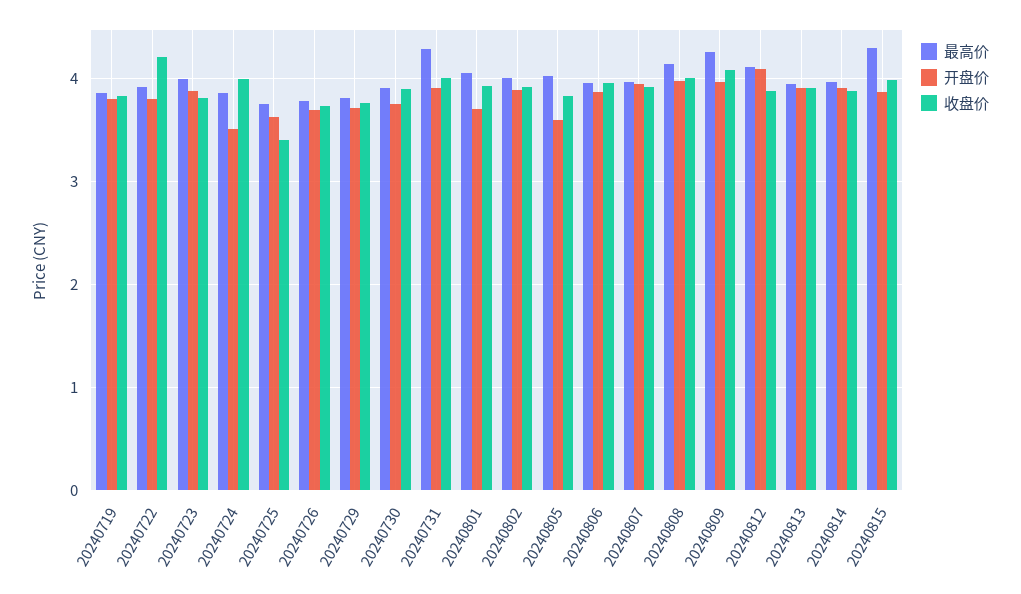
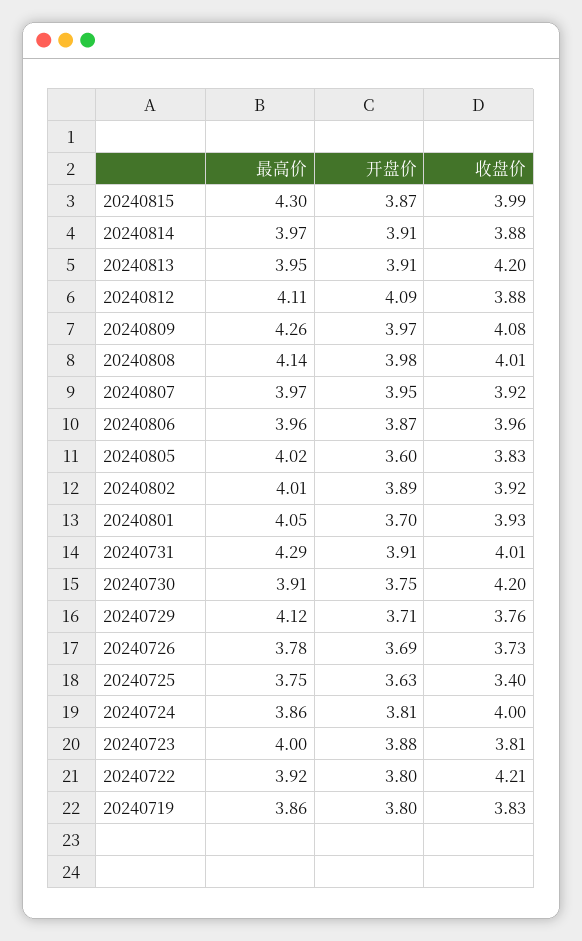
  {
    "最高价": {
      "20240719": 3.86,
      "20240722": 3.92,
      "20240723": 4,
      "20240724": 3.86,
      "20240725": 3.75,
      "20240726": 3.78,
-     "20240729": 3.8,
+     "20240729": 4.12,
      "20240730": 3.91,
      "20240731": 4.29,
      "20240801": 4.05,
      "20240802": 4.01,
      "20240805": 4.02,
      "20240806": 3.96,
      "20240807": 3.97,
      "20240808": 4.14,
      "20240809": 4.26,
      "20240812": 4.11,
      "20240813": 3.95,
      "20240814": 3.97,
      "20240815": 4.3
    },
    "开盘价": {
      "20240719": 3.8,
      "20240722": 3.8,
      "20240723": 3.88,
-     "20240724": 3.5,
+     "20240724": 3.81,
      "20240725": 3.63,
      "20240726": 3.69,
      "20240729": 3.71,
      "20240730": 3.75,
      "20240731": 3.91,
      "20240801": 3.7,
      "20240802": 3.89,
      "20240805": 3.6,
      "20240806": 3.87,
      "20240807": 3.95,
      "20240808": 3.98,
      "20240809": 3.97,
      "20240812": 4.09,
      "20240813": 3.91,
      "20240814": 3.91,
      "20240815": 3.87
    },
    "收盘价": {
      "20240719": 3.83,
      "20240722": 4.21,
      "20240723": 3.81,
      "20240724": 4,
      "20240725": 3.4,
      "20240726": 3.73,
      "20240729": 3.76,
-     "20240730": 3.9,
+     "20240730": 4.2,
      "20240731": 4.01,
      "20240801": 3.93,
      "20240802": 3.92,
      "20240805": 3.83,
      "20240806": 3.96,
      "20240807": 3.92,
      "20240808": 4.01,
      "20240809": 4.08,
      "20240812": 3.88,
-     "20240813": 3.9,
+     "20240813": 4.2,
      "20240814": 3.88,
      "20240815": 3.99
    }
  }

